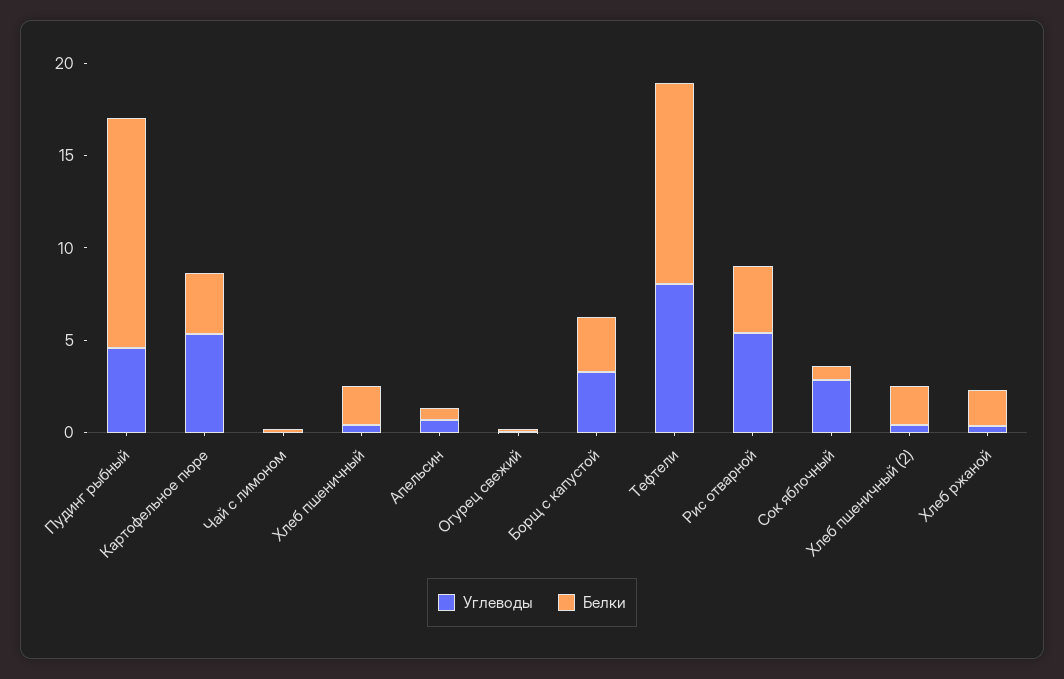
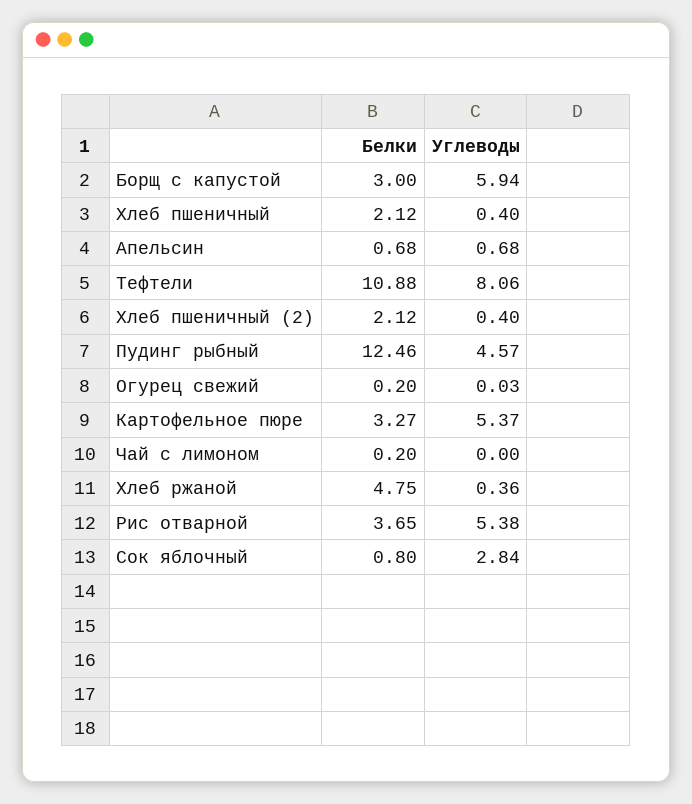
  {
    "Углеводы": {
      "Пудинг рыбный": 4.57,
      "Картофельное пюре": 5.37,
      "Чай с лимоном": 0,
      "Хлеб пшеничный": 0.4,
      "Апельсин": 0.68,
      "Огурец свежий": 0.03,
-     "Борщ с капустой": 3,
+     "Борщ с капустой": 5.94,
      "Тефтели": 8.06,
      "Рис отварной": 5.38,
      "Сок яблочный": 2.84,
      "Хлеб пшеничный (2)": 0.4,
      "Хлеб ржаной": 0.36
    },
    "Белки": {
      "Пудинг рыбный": 12.46,
      "Картофельное пюре": 3.27,
      "Чай с лимоном": 0.2,
      "Хлеб пшеничный": 2.12,
      "Апельсин": 0.68,
      "Огурец свежий": 0.2,
      "Борщ с капустой": 3,
      "Тефтели": 10.88,
      "Рис отварной": 3.65,
      "Сок яблочный": 0.8,
      "Хлеб пшеничный (2)": 2.12,
-     "Хлеб ржаной": 2
+     "Хлеб ржаной": 4.75
    }
  }

